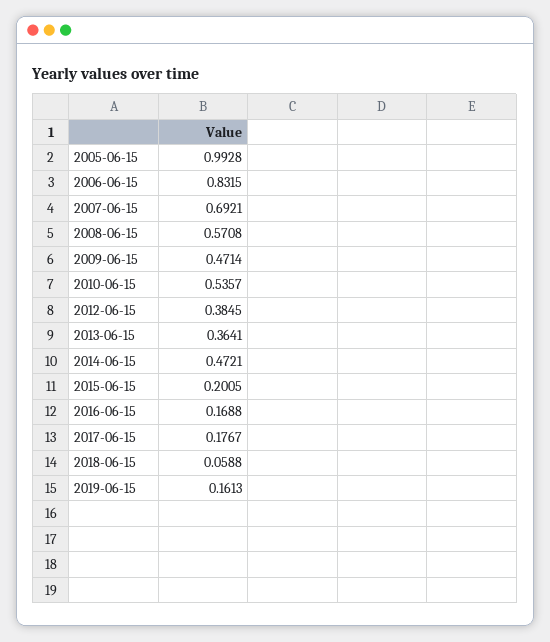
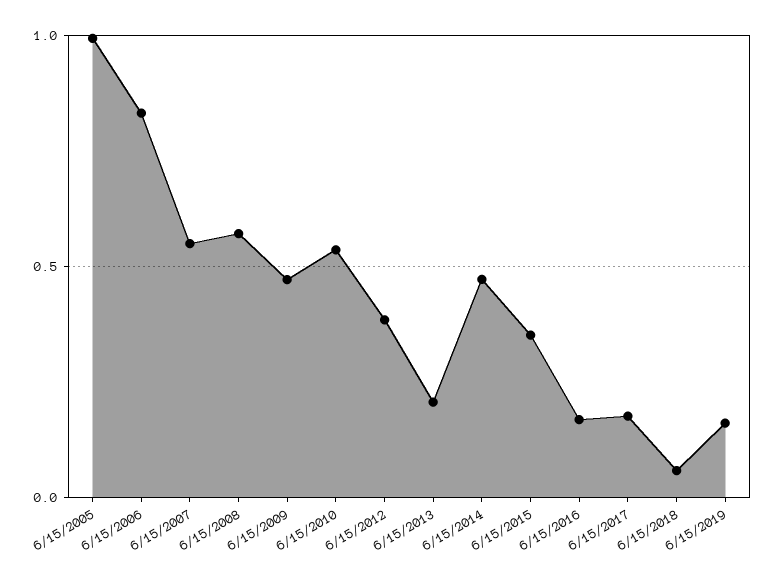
  {
    "2005-06-15": 0.9928,
    "2006-06-15": 0.8315,
-   "2007-06-15": 0.6921,
+   "2007-06-15": 0.55,
    "2008-06-15": 0.5708,
    "2009-06-15": 0.4714,
    "2010-06-15": 0.5357,
    "2012-06-15": 0.3845,
-   "2013-06-15": 0.3641,
+   "2013-06-15": 0.2,
    "2014-06-15": 0.4721,
-   "2015-06-15": 0.2005,
+   "2015-06-15": 0.35,
    "2016-06-15": 0.1688,
    "2017-06-15": 0.1767,
    "2018-06-15": 0.0588,
    "2019-06-15": 0.1613
  }

